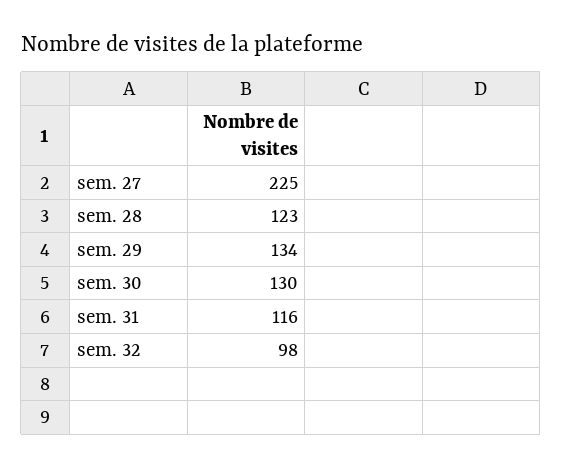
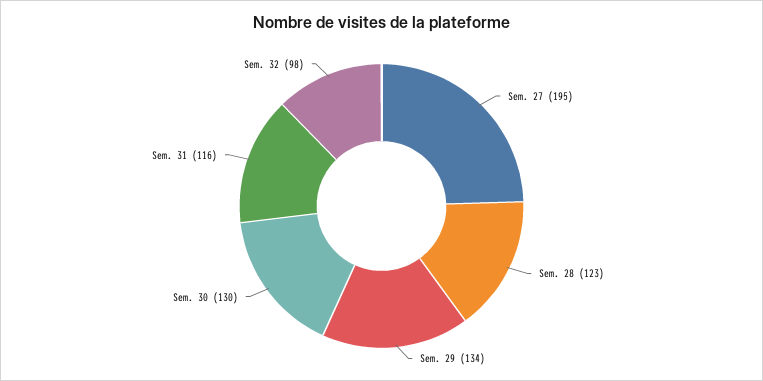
  {
-   "sem. 27": 225,
+   "sem. 27": 195,
    "sem. 28": 123,
    "sem. 29": 134,
    "sem. 30": 130,
    "sem. 31": 116,
    "sem. 32": 98
  }

